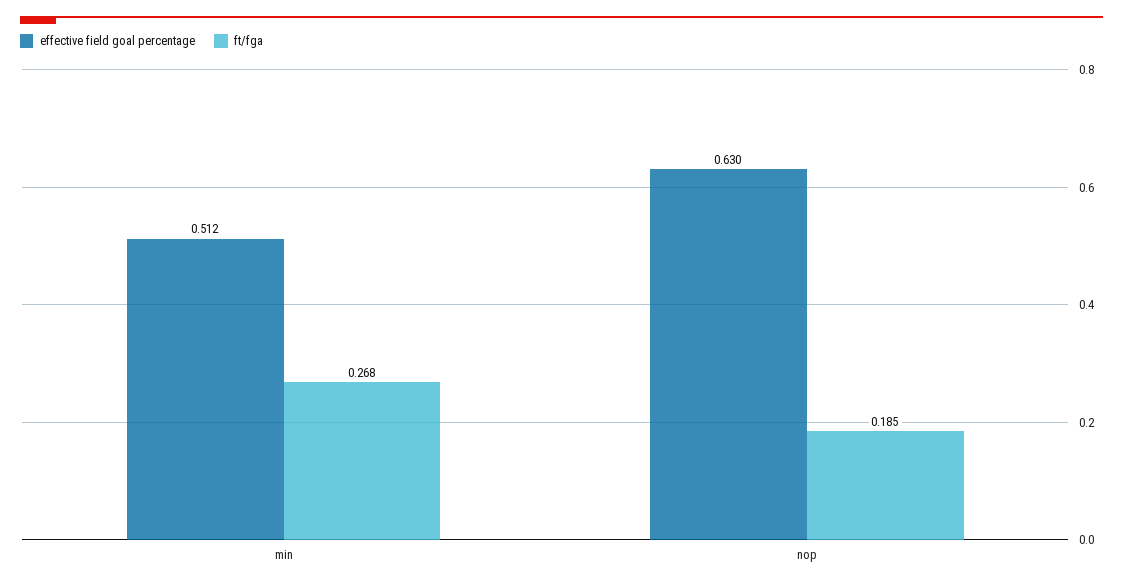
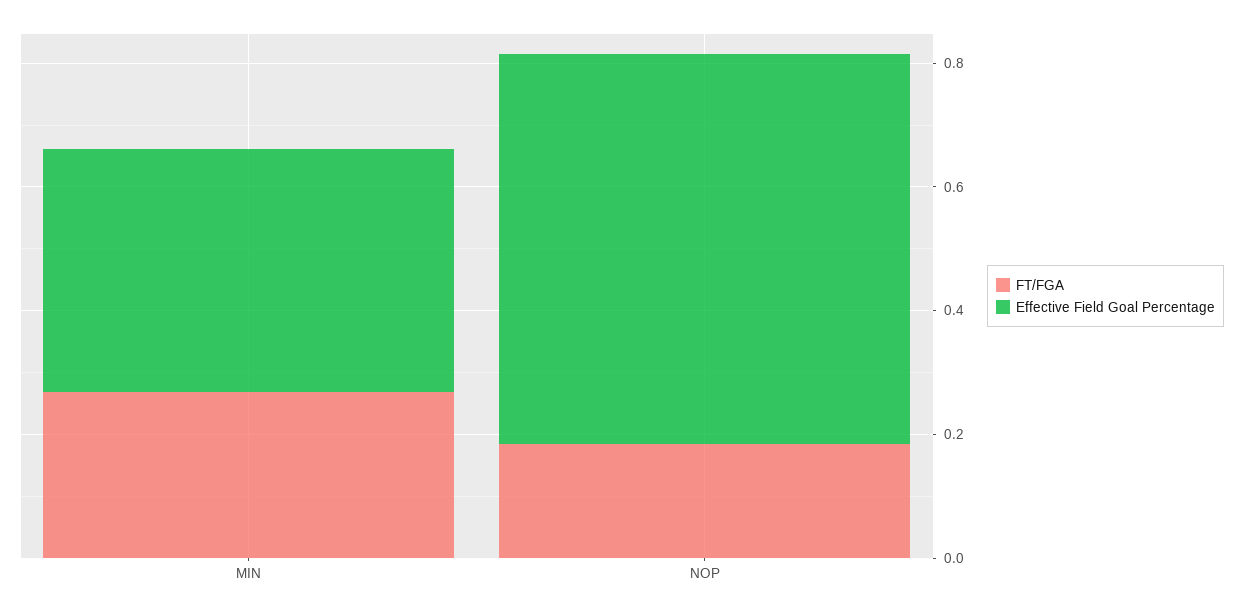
  {
    "effective field goal percentage": {
-     "min": 0.512,
+     "min": 0.4,
      "nop": 0.63
    },
    "ft/fga": {
      "min": 0.268,
      "nop": 0.185
    }
  }

